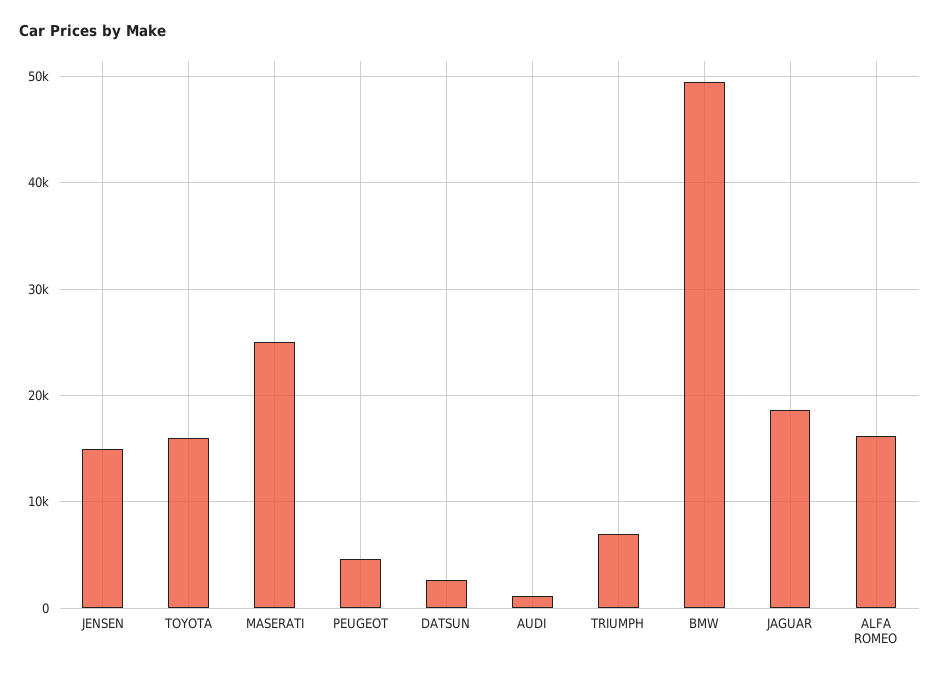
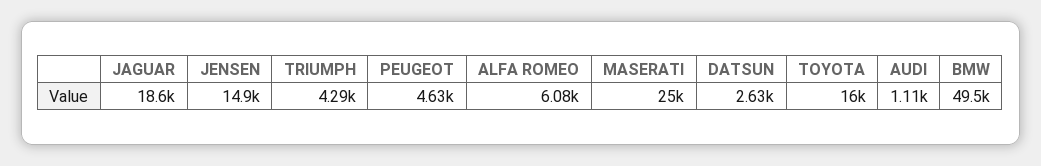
  {
    "JENSEN": 14900,
    "TOYOTA": 16000,
    "MASERATI": 25000,
    "PEUGEOT": 4630,
    "DATSUN": 2630,
    "AUDI": 1110,
-   "TRIUMPH": 7000,
+   "TRIUMPH": 4290,
    "BMW": 49500,
    "JAGUAR": 18600,
-   "ALFA ROMEO": 16000
+   "ALFA ROMEO": 6080
  }

